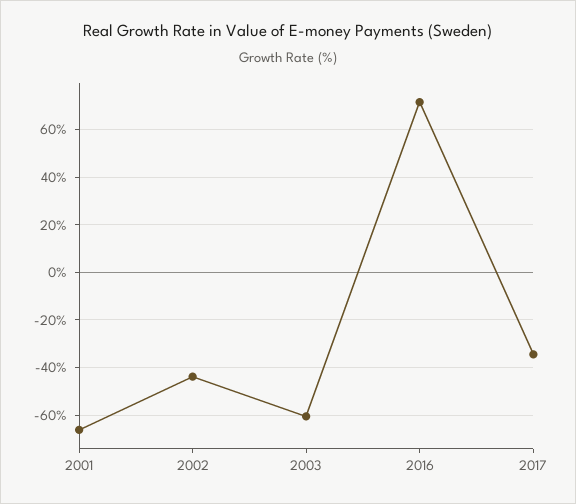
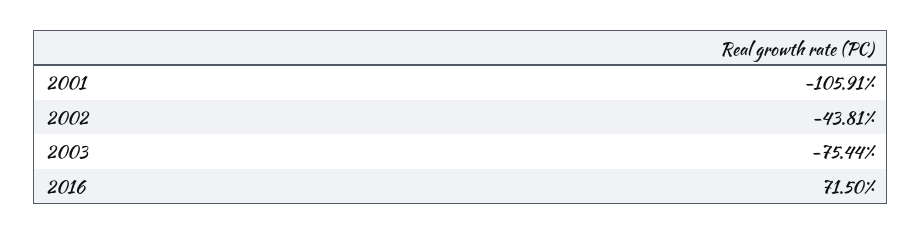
  {
-   "2001": -65,
+   "2001": -105.91,
    "2002": -43.81,
-   "2003": -60,
+   "2003": -75.44,
-   "2016": 71.5,
+   "2016": 71.5
-   "2017": -35
  }

